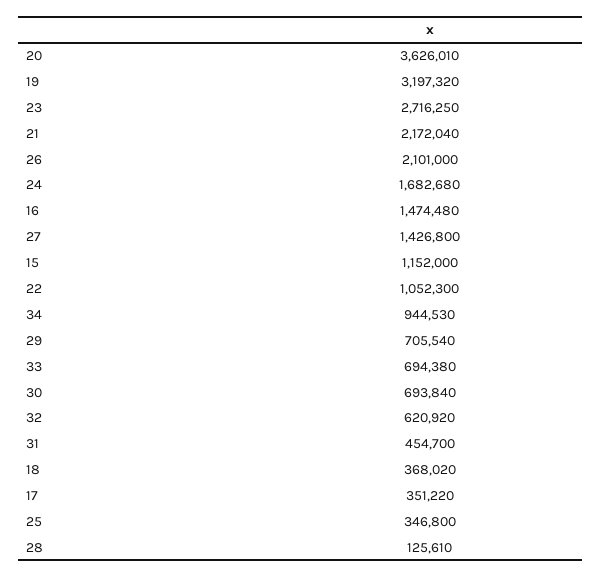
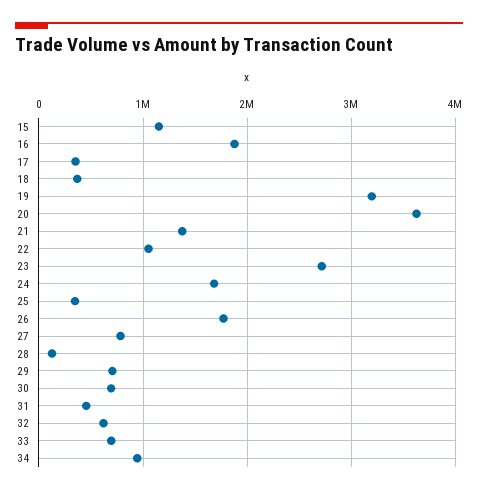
  {
    "20": 3626010,
    "19": 3197320,
    "23": 2716250,
-   "21": 2172040,
+   "21": 1400000,
-   "26": 2101000,
+   "26": 1800000,
    "24": 1682680,
-   "16": 1474480,
+   "16": 1900000,
-   "27": 1426800,
+   "27": 800000,
    "15": 1152000,
    "22": 1052300,
    "34": 944530,
    "29": 705540,
    "33": 694380,
    "30": 693840,
    "32": 620920,
    "31": 454700,
    "18": 368020,
    "17": 351220,
    "25": 346800,
    "28": 125610
  }

